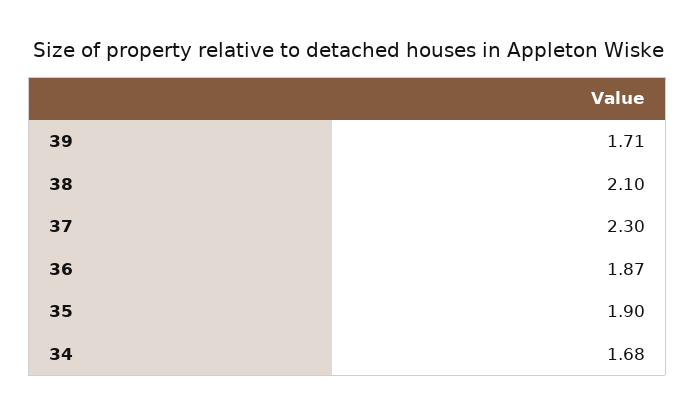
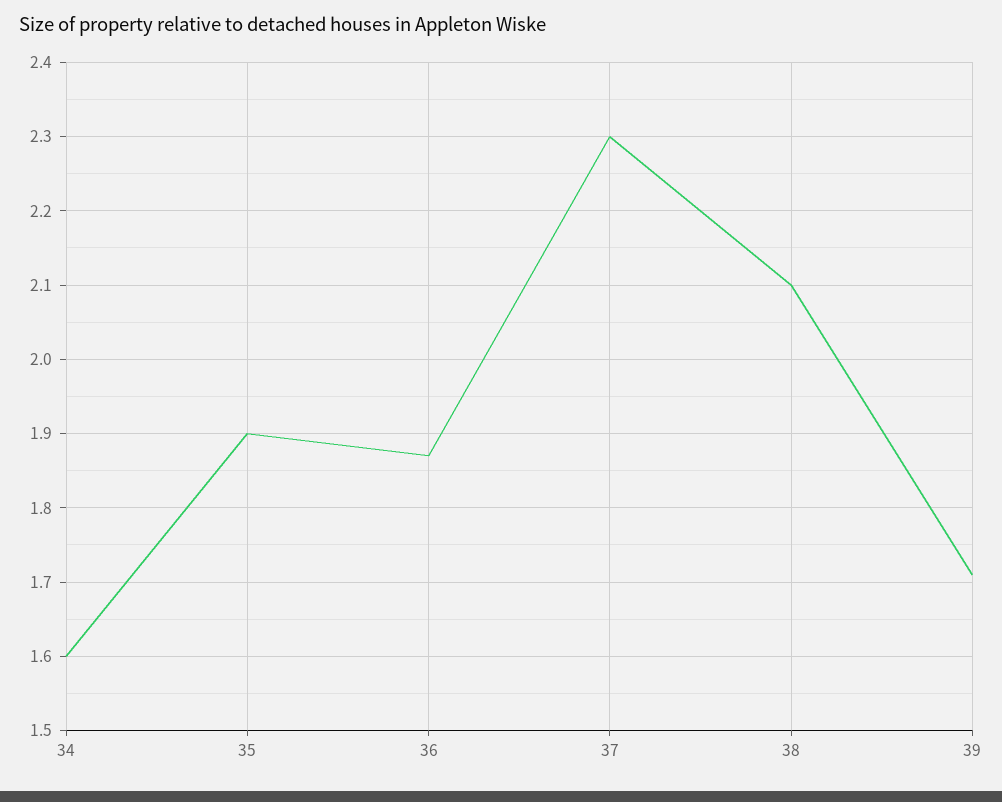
  {
    "39": 1.71,
    "38": 2.1,
    "37": 2.3,
    "36": 1.87,
    "35": 1.9,
-   "34": 1.68
+   "34": 1.6
  }

